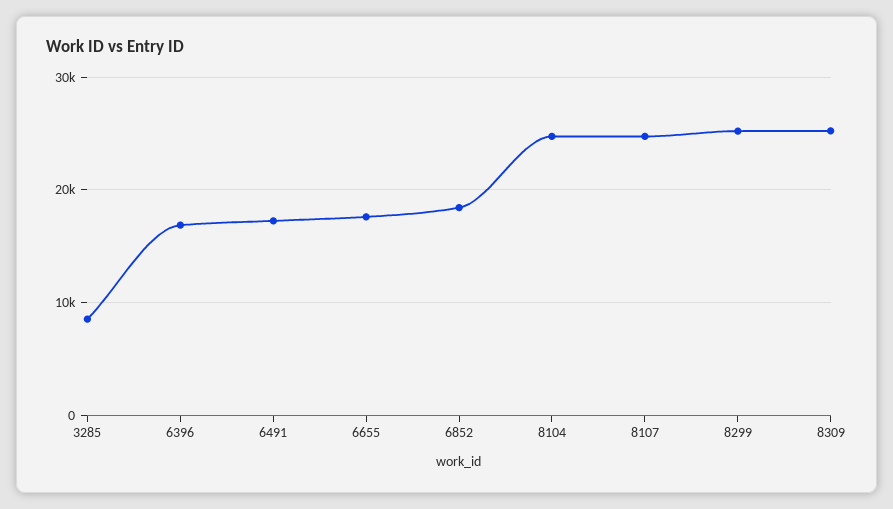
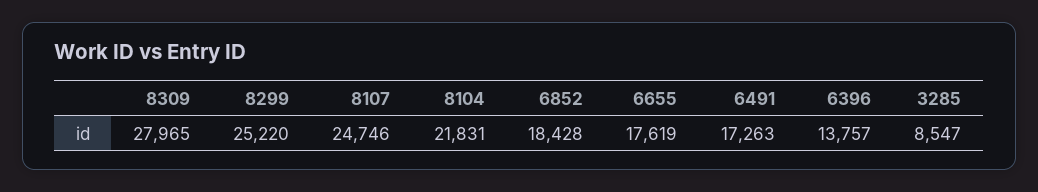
  {
    "3285": 8547,
-   "6396": 17000,
+   "6396": 13757,
    "6491": 17263,
    "6655": 17619,
    "6852": 18428,
-   "8104": 25000,
+   "8104": 21831,
    "8107": 24746,
    "8299": 25220,
-   "8309": 25000
+   "8309": 27965
  }

